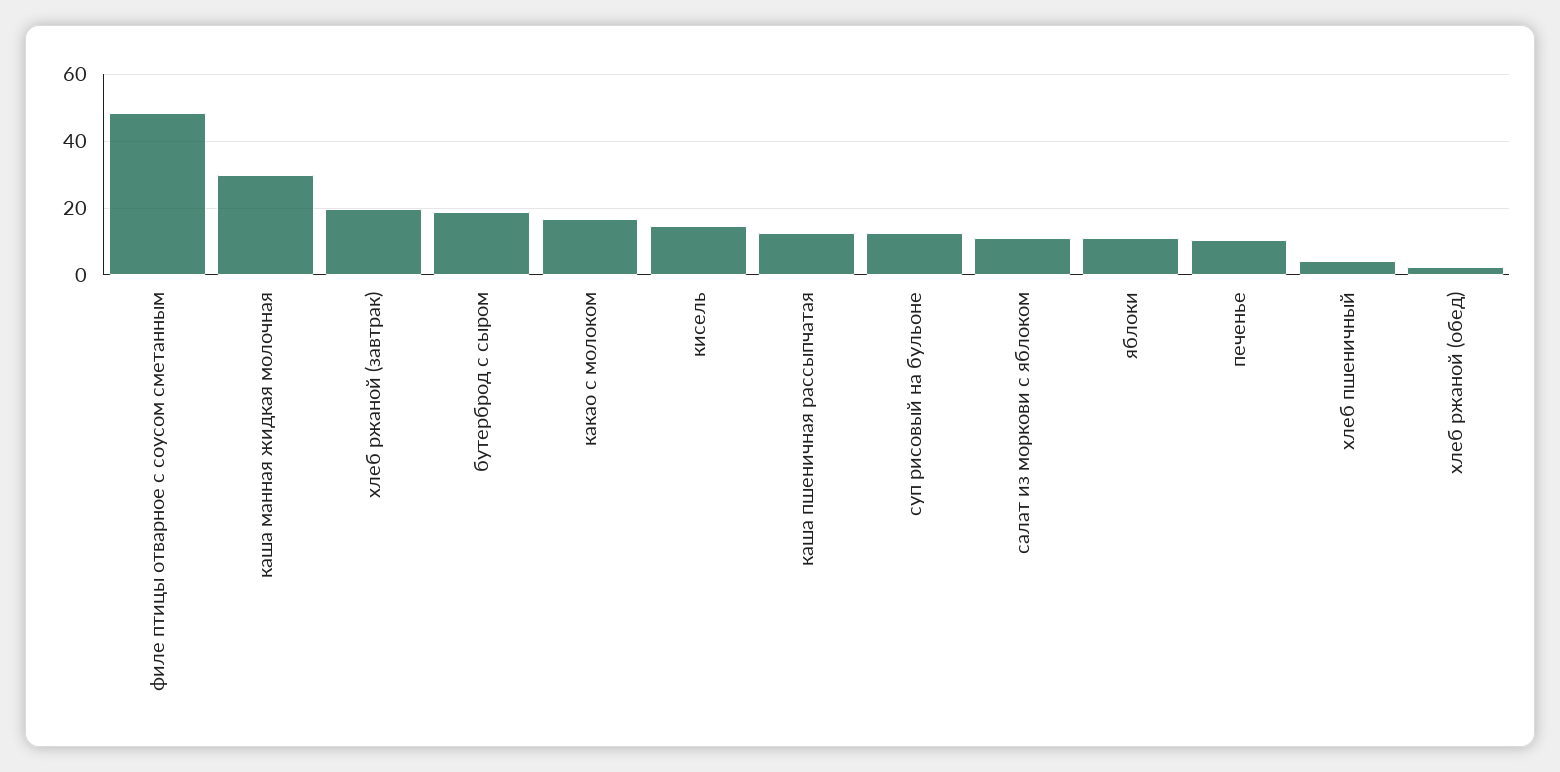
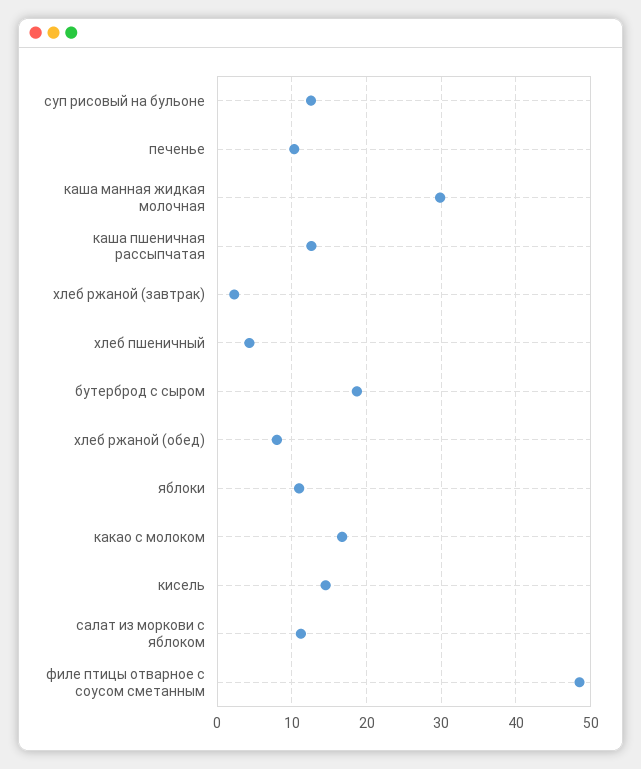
  {
    "филе птицы отварное с соусом сметанным": 49,
    "каша манная жидкая молочная": 30,
-   "хлеб ржаной (завтрак)": 20,
+   "хлеб ржаной (завтрак)": 2,
    "бутерброд с сыром": 19,
    "какао с молоком": 17,
    "кисель": 15,
    "каша пшеничная рассыпчатая": 13,
    "суп рисовый на бульоне": 13,
    "салат из моркови с яблоком": 11,
    "яблоки": 11,
    "печенье": 10,
    "хлеб пшеничный": 4,
-   "хлеб ржаной (обед)": 2
+   "хлеб ржаной (обед)": 8
  }

